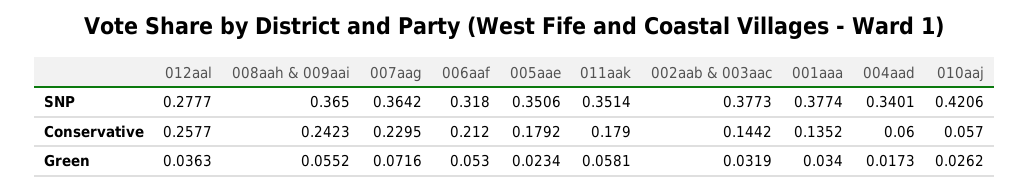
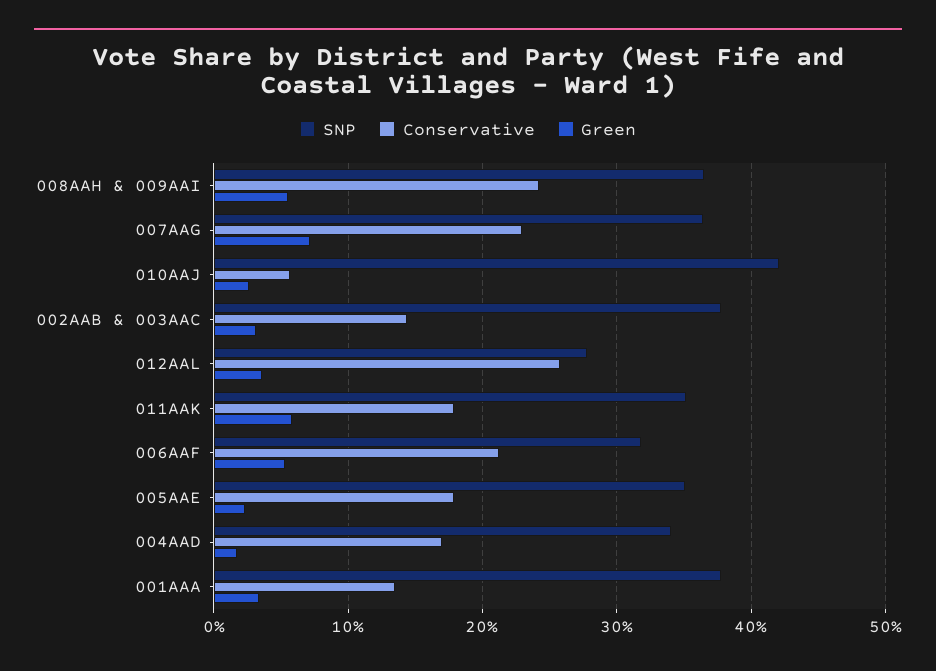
  {
    "SNP": {
      "012aal": 0.2777,
      "008aah & 009aai": 0.365,
      "007aag": 0.3642,
      "006aaf": 0.318,
      "005aae": 0.3506,
      "011aak": 0.3514,
      "002aab & 003aac": 0.3773,
      "001aaa": 0.3774,
      "004aad": 0.3401,
      "010aaj": 0.4206
    },
    "Conservative": {
      "012aal": 0.2577,
      "008aah & 009aai": 0.2423,
      "007aag": 0.2295,
      "006aaf": 0.212,
      "005aae": 0.1792,
      "011aak": 0.179,
      "002aab & 003aac": 0.1442,
      "001aaa": 0.1352,
-     "004aad": 0.06,
+     "004aad": 0.17,
      "010aaj": 0.057
    },
    "Green": {
      "012aal": 0.0363,
      "008aah & 009aai": 0.0552,
      "007aag": 0.0716,
      "006aaf": 0.053,
      "005aae": 0.0234,
      "011aak": 0.0581,
      "002aab & 003aac": 0.0319,
      "001aaa": 0.034,
      "004aad": 0.0173,
      "010aaj": 0.0262
    }
  }

